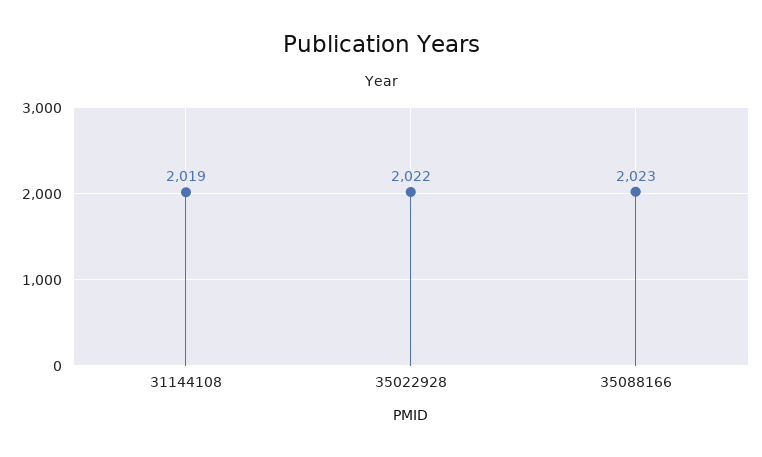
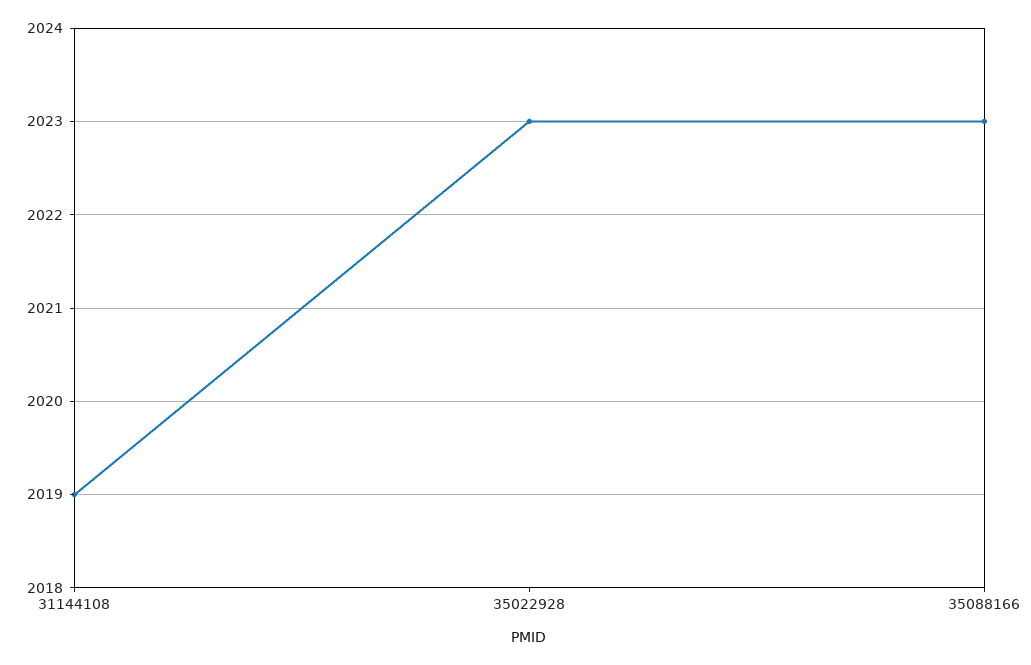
  {
    "31144108": 2019,
-   "35022928": 2022,
+   "35022928": 2023,
    "35088166": 2023
  }

